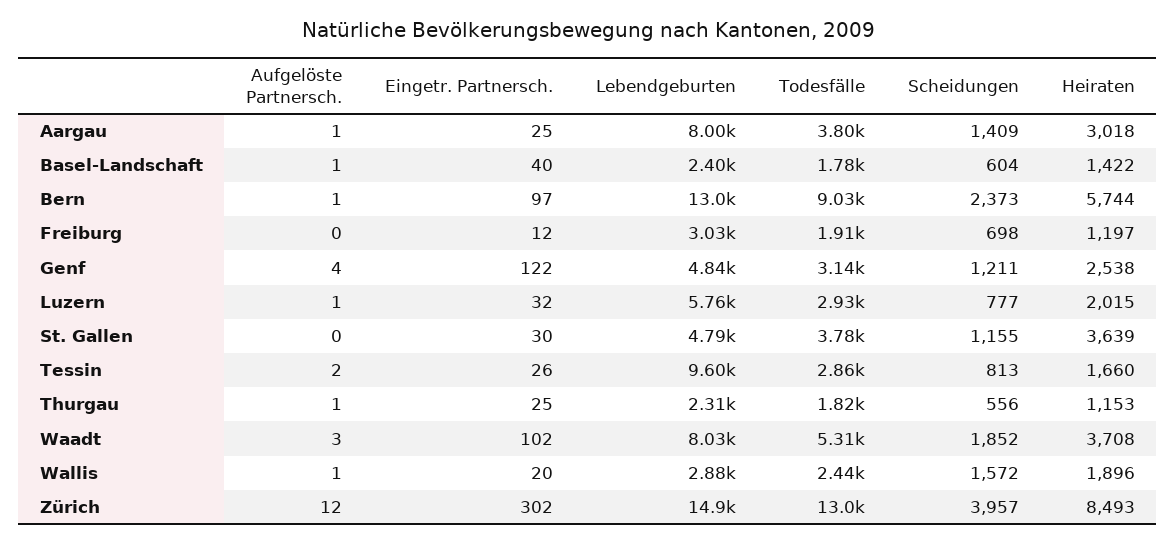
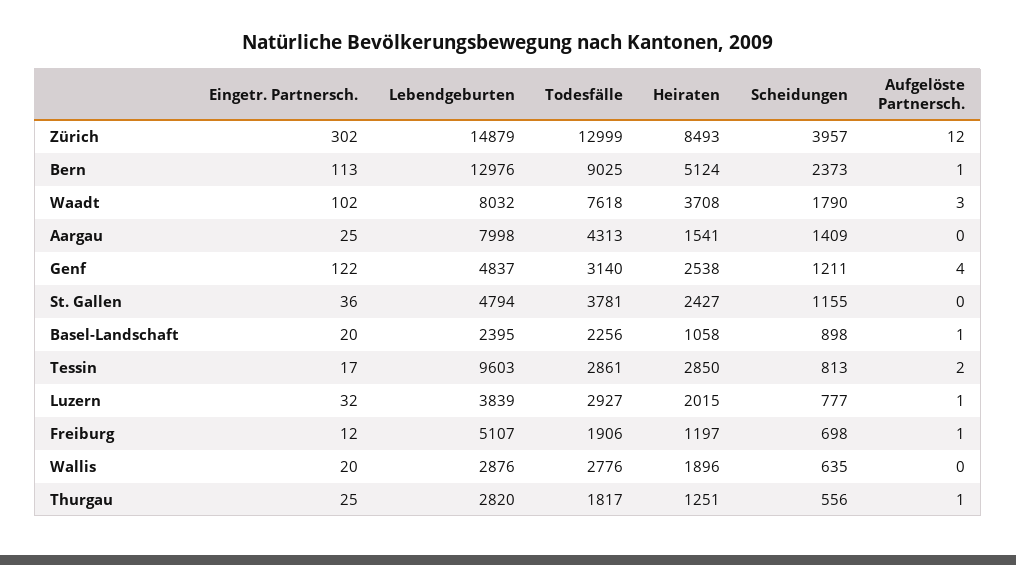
  {
    "Aufgelöste Partnersch.": {
-     "Aargau": 1,
+     "Aargau": 0,
      "Basel-Landschaft": 1,
      "Bern": 1,
-     "Freiburg": 0,
+     "Freiburg": 1,
      "Genf": 4,
      "Luzern": 1,
      "St. Gallen": 0,
      "Tessin": 2,
      "Thurgau": 1,
      "Waadt": 3,
-     "Wallis": 1,
+     "Wallis": 0,
      "Zürich": 12
    },
    "Eingetr. Partnersch.": {
      "Aargau": 25,
-     "Basel-Landschaft": 40,
+     "Basel-Landschaft": 20,
-     "Bern": 97,
+     "Bern": 113,
      "Freiburg": 12,
      "Genf": 122,
      "Luzern": 32,
-     "St. Gallen": 30,
+     "St. Gallen": 36,
-     "Tessin": 26,
+     "Tessin": 17,
      "Thurgau": 25,
      "Waadt": 102,
      "Wallis": 20,
      "Zürich": 302
    },
    "Lebendgeburten": {
      "Aargau": 7998,
      "Basel-Landschaft": 2395,
      "Bern": 12976,
-     "Freiburg": 3030,
+     "Freiburg": 5107,
      "Genf": 4837,
-     "Luzern": 5760,
+     "Luzern": 3839,
      "St. Gallen": 4794,
      "Tessin": 9603,
-     "Thurgau": 2310,
+     "Thurgau": 2820,
      "Waadt": 8032,
      "Wallis": 2876,
      "Zürich": 14879
    },
    "Todesfälle": {
-     "Aargau": 3800,
+     "Aargau": 4313,
-     "Basel-Landschaft": 1780,
+     "Basel-Landschaft": 2256,
      "Bern": 9025,
      "Freiburg": 1906,
      "Genf": 3140,
      "Luzern": 2927,
      "St. Gallen": 3781,
      "Tessin": 2861,
      "Thurgau": 1817,
-     "Waadt": 5310,
+     "Waadt": 7618,
-     "Wallis": 2440,
+     "Wallis": 2776,
      "Zürich": 12999
    },
    "Scheidungen": {
      "Aargau": 1409,
-     "Basel-Landschaft": 604,
+     "Basel-Landschaft": 898,
      "Bern": 2373,
      "Freiburg": 698,
      "Genf": 1211,
      "Luzern": 777,
      "St. Gallen": 1155,
      "Tessin": 813,
      "Thurgau": 556,
-     "Waadt": 1852,
+     "Waadt": 1790,
-     "Wallis": 1572,
+     "Wallis": 635,
      "Zürich": 3957
    },
    "Heiraten": {
-     "Aargau": 3018,
+     "Aargau": 1541,
-     "Basel-Landschaft": 1422,
+     "Basel-Landschaft": 1058,
-     "Bern": 5744,
+     "Bern": 5124,
      "Freiburg": 1197,
      "Genf": 2538,
      "Luzern": 2015,
-     "St. Gallen": 3639,
+     "St. Gallen": 2427,
-     "Tessin": 1660,
+     "Tessin": 2850,
-     "Thurgau": 1153,
+     "Thurgau": 1251,
      "Waadt": 3708,
      "Wallis": 1896,
      "Zürich": 8493
    }
  }

